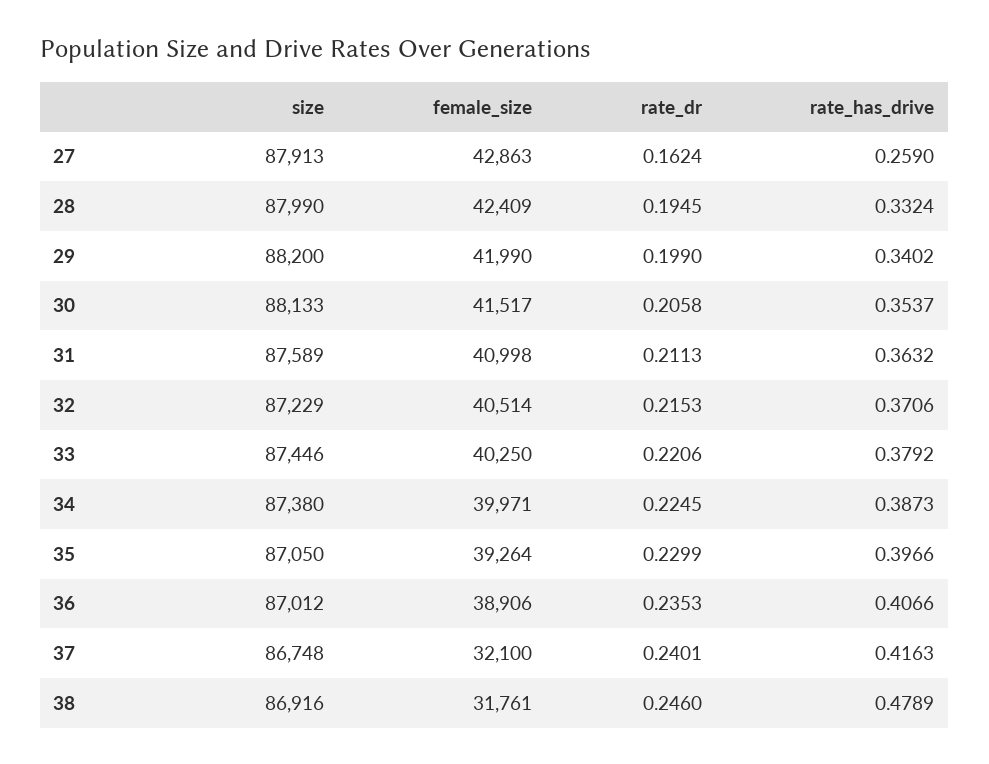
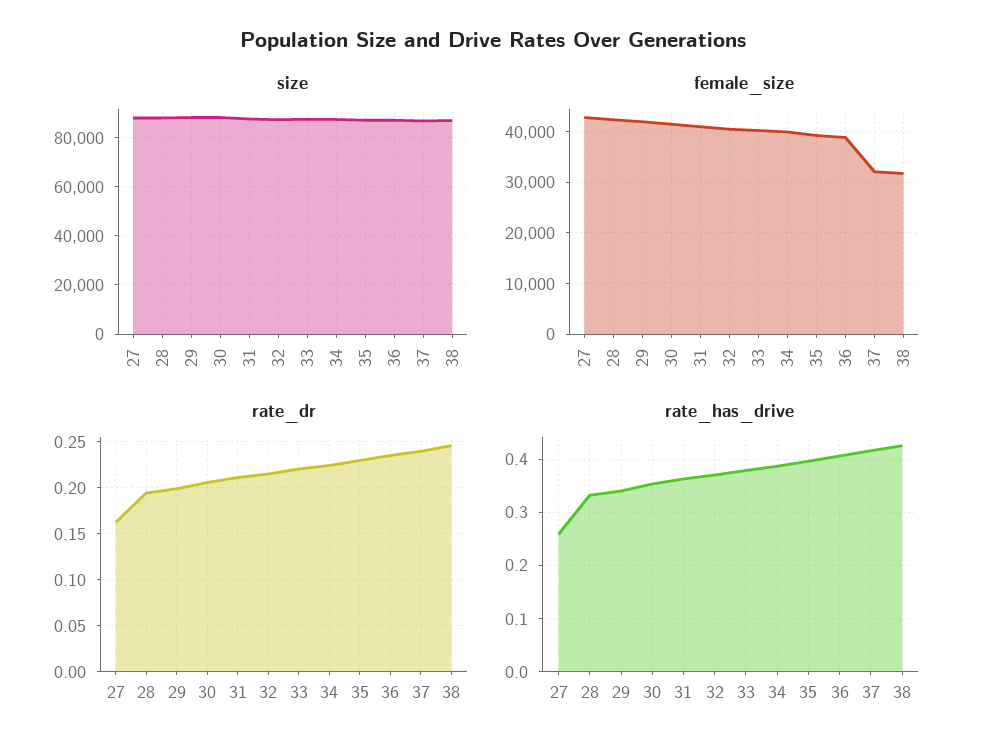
  {
    "size": {
      "27": 87913,
      "28": 87990,
      "29": 88200,
      "30": 88133,
      "31": 87589,
      "32": 87229,
      "33": 87446,
      "34": 87380,
      "35": 87050,
      "36": 87012,
      "37": 86748,
      "38": 86916
    },
    "female_size": {
      "27": 42863,
      "28": 42409,
      "29": 41990,
      "30": 41517,
      "31": 40998,
      "32": 40514,
      "33": 40250,
      "34": 39971,
      "35": 39264,
      "36": 38906,
      "37": 32100,
      "38": 31761
    },
    "rate_dr": {
      "27": 0.1624,
      "28": 0.1945,
      "29": 0.199,
      "30": 0.2058,
      "31": 0.2113,
      "32": 0.2153,
      "33": 0.2206,
      "34": 0.2245,
      "35": 0.2299,
      "36": 0.2353,
      "37": 0.2401,
      "38": 0.246
    },
    "rate_has_drive": {
      "27": 0.259,
      "28": 0.3324,
      "29": 0.3402,
      "30": 0.3537,
      "31": 0.3632,
      "32": 0.3706,
      "33": 0.3792,
      "34": 0.3873,
      "35": 0.3966,
      "36": 0.4066,
      "37": 0.4163,
-     "38": 0.4789
+     "38": 0.42
    }
  }

